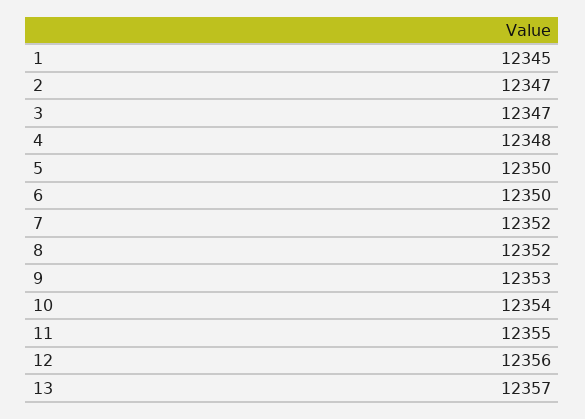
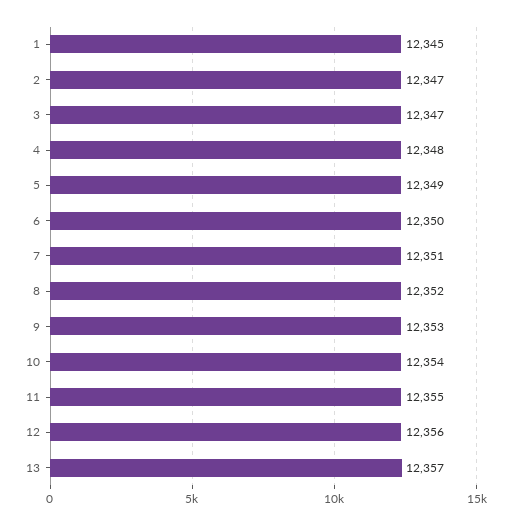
  {
    "1": 12345,
    "2": 12347,
    "3": 12347,
    "4": 12348,
-   "5": 12350,
+   "5": 12349,
    "6": 12350,
-   "7": 12352,
+   "7": 12351,
    "8": 12352,
    "9": 12353,
    "10": 12354,
    "11": 12355,
    "12": 12356,
    "13": 12357
  }

